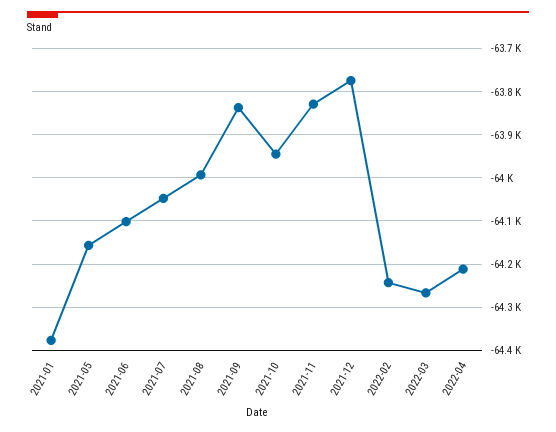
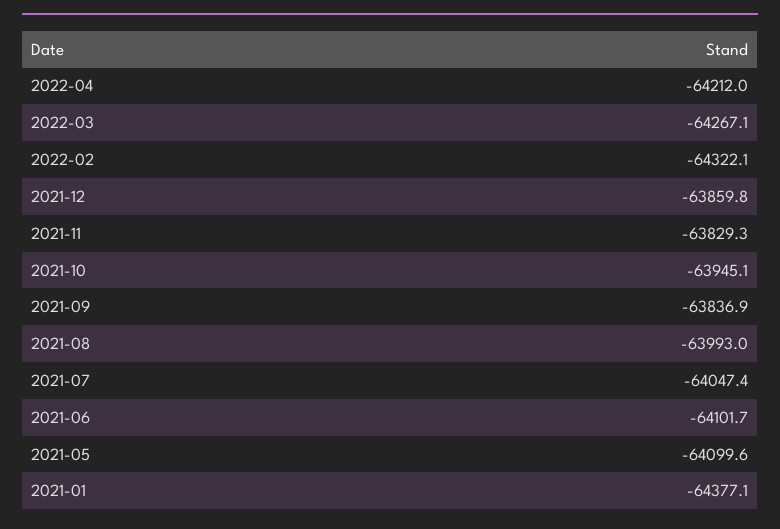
  {
    "2021-01": -64377.1,
-   "2021-05": -64160,
+   "2021-05": -64099.6,
    "2021-06": -64101.7,
    "2021-07": -64047.4,
    "2021-08": -63993,
    "2021-09": -63836.9,
    "2021-10": -63945.1,
    "2021-11": -63829.3,
-   "2021-12": -63780,
+   "2021-12": -63859.8,
-   "2022-02": -64240,
+   "2022-02": -64322.1,
    "2022-03": -64267.1,
    "2022-04": -64212
  }

